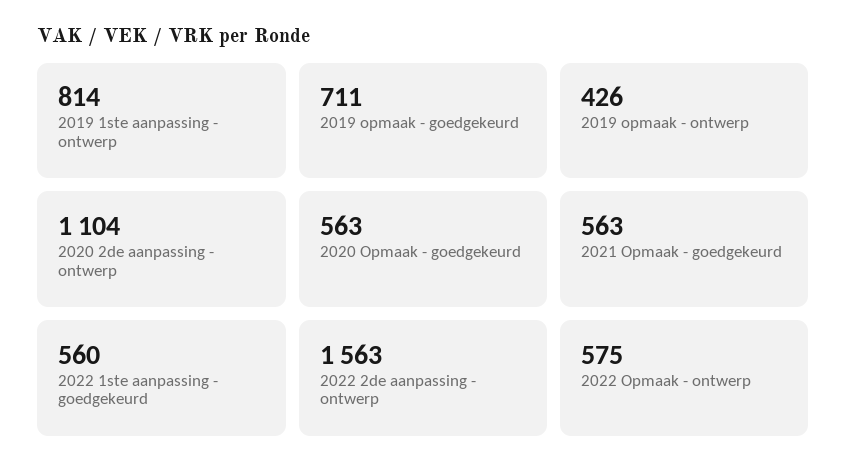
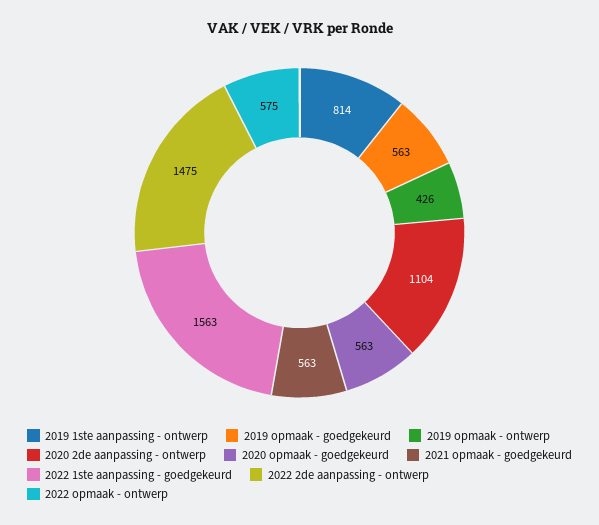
  {
    "2019 1ste aanpassing - ontwerp": 814,
-   "2019 opmaak - goedgekeurd": 711,
+   "2019 opmaak - goedgekeurd": 563,
    "2019 opmaak - ontwerp": 426,
    "2020 2de aanpassing - ontwerp": 1104,
    "2020 Opmaak - goedgekeurd": 563,
    "2021 Opmaak - goedgekeurd": 563,
-   "2022 1ste aanpassing - goedgekeurd": 560,
+   "2022 1ste aanpassing - goedgekeurd": 1563,
-   "2022 2de aanpassing - ontwerp": 1563,
+   "2022 2de aanpassing - ontwerp": 1475,
    "2022 Opmaak - ontwerp": 575
  }

